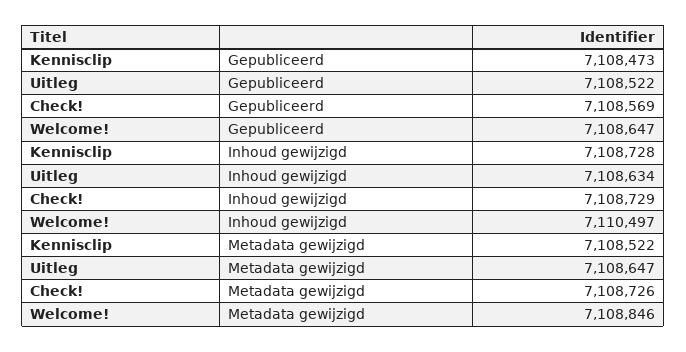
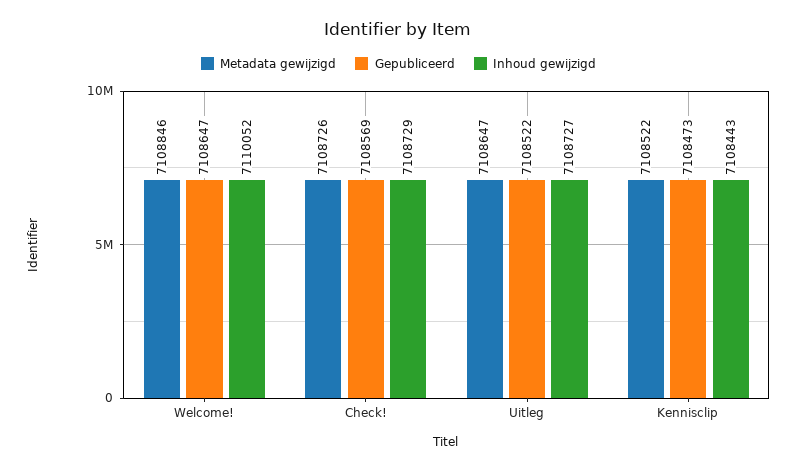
  {
    "Gepubliceerd": {
      "Kennisclip": 7108473,
      "Uitleg": 7108522,
      "Check!": 7108569,
      "Welcome!": 7108647
    },
    "Inhoud gewijzigd": {
-     "Kennisclip": 7108728,
+     "Kennisclip": 7108443,
-     "Uitleg": 7108634,
+     "Uitleg": 7108727,
      "Check!": 7108729,
-     "Welcome!": 7110497
+     "Welcome!": 7110052
    },
    "Metadata gewijzigd": {
      "Kennisclip": 7108522,
      "Uitleg": 7108647,
      "Check!": 7108726,
      "Welcome!": 7108846
    }
  }

